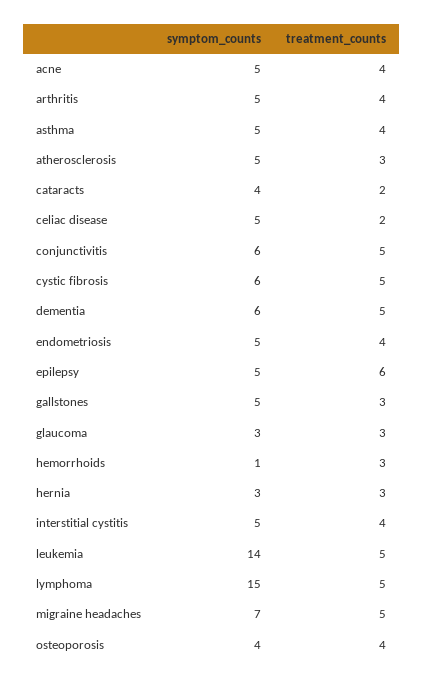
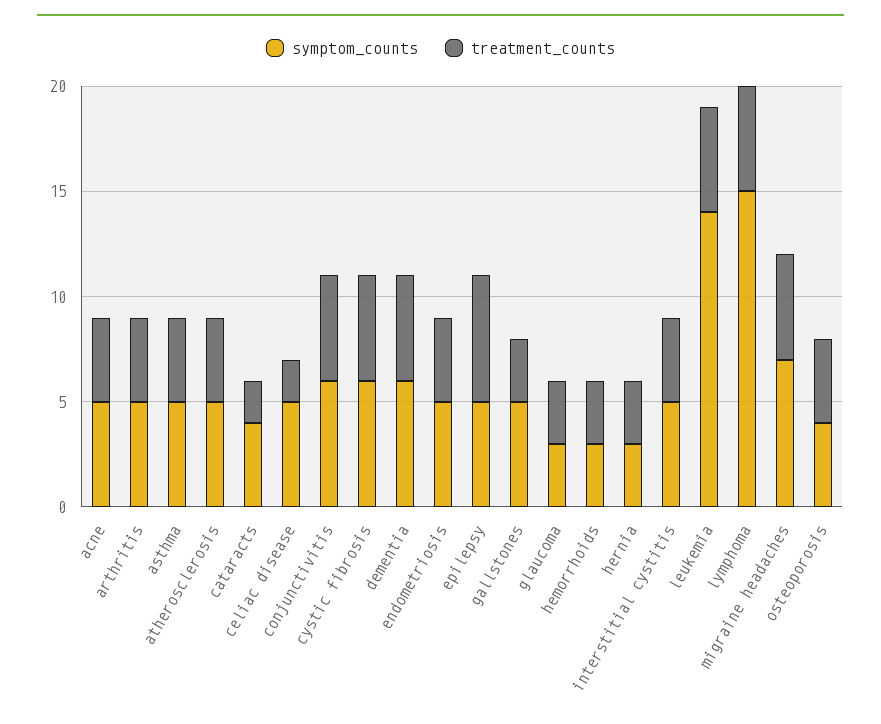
  {
    "symptom_counts": {
      "acne": 5,
      "arthritis": 5,
      "asthma": 5,
      "atherosclerosis": 5,
      "cataracts": 4,
      "celiac disease": 5,
      "conjunctivitis": 6,
      "cystic fibrosis": 6,
      "dementia": 6,
      "endometriosis": 5,
      "epilepsy": 5,
      "gallstones": 5,
      "glaucoma": 3,
-     "hemorrhoids": 1,
+     "hemorrhoids": 3,
      "hernia": 3,
      "interstitial cystitis": 5,
      "leukemia": 14,
      "lymphoma": 15,
      "migraine headaches": 7,
      "osteoporosis": 4
    },
    "treatment_counts": {
      "acne": 4,
      "arthritis": 4,
      "asthma": 4,
-     "atherosclerosis": 3,
+     "atherosclerosis": 4,
      "cataracts": 2,
      "celiac disease": 2,
      "conjunctivitis": 5,
      "cystic fibrosis": 5,
      "dementia": 5,
      "endometriosis": 4,
      "epilepsy": 6,
      "gallstones": 3,
      "glaucoma": 3,
      "hemorrhoids": 3,
      "hernia": 3,
      "interstitial cystitis": 4,
      "leukemia": 5,
      "lymphoma": 5,
      "migraine headaches": 5,
      "osteoporosis": 4
    }
  }

